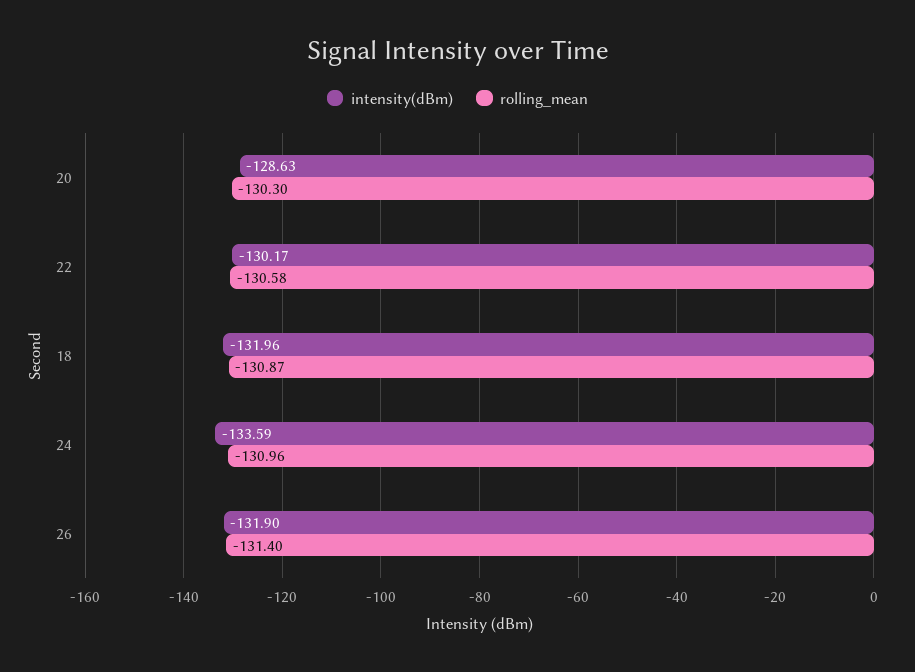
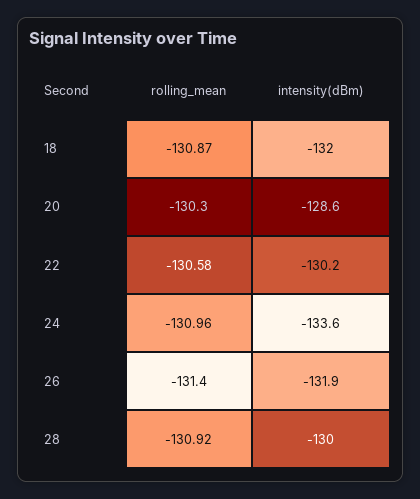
  {
    "intensity(dBm)": {
      "20": -128.63,
      "22": -130.17,
      "18": -131.96,
      "24": -133.59,
-     "26": -131.9
+     "26": -131.9,
+     "28": -130
    },
    "rolling_mean": {
      "20": -130.3,
      "22": -130.58,
      "18": -130.87,
      "24": -130.96,
-     "26": -131.4
+     "26": -131.4,
+     "28": -130.92
    }
  }

